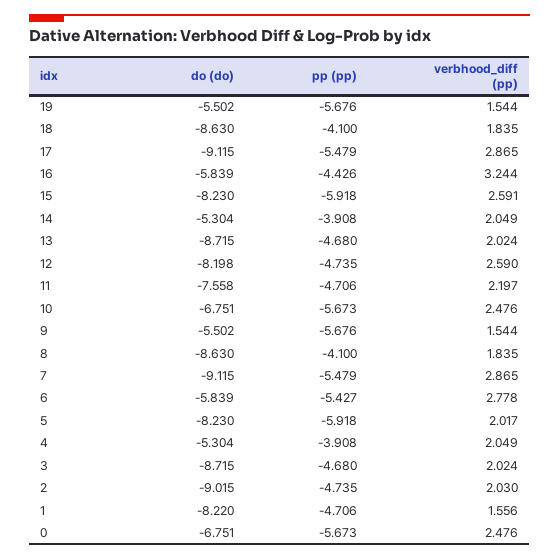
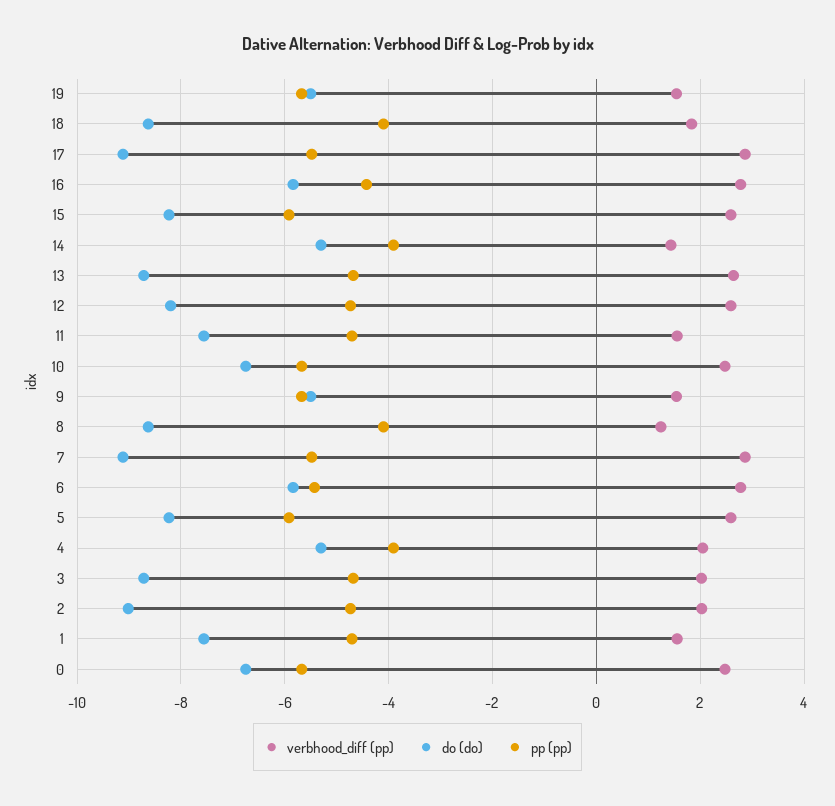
  {
    "do (do)": {
      "19": -5.502,
      "18": -8.63,
      "17": -9.115,
      "16": -5.839,
      "15": -8.23,
      "14": -5.304,
      "13": -8.715,
      "12": -8.198,
      "11": -7.558,
      "10": -6.751,
      "9": -5.502,
      "8": -8.63,
      "7": -9.115,
      "6": -5.839,
      "5": -8.23,
      "4": -5.304,
      "3": -8.715,
      "2": -9.015,
-     "1": -8.22,
+     "1": -7.6,
      "0": -6.751
    },
    "pp (pp)": {
      "19": -5.676,
      "18": -4.1,
      "17": -5.479,
      "16": -4.426,
      "15": -5.918,
      "14": -3.908,
      "13": -4.68,
      "12": -4.735,
      "11": -4.706,
      "10": -5.673,
      "9": -5.676,
      "8": -4.1,
      "7": -5.479,
      "6": -5.427,
      "5": -5.918,
      "4": -3.908,
      "3": -4.68,
      "2": -4.735,
      "1": -4.706,
      "0": -5.673
    },
    "verbhood_diff (pp)": {
      "19": 1.544,
      "18": 1.835,
      "17": 2.865,
-     "16": 3.244,
+     "16": 2.8,
      "15": 2.591,
-     "14": 2.049,
+     "14": 1.4,
-     "13": 2.024,
+     "13": 2.6,
      "12": 2.59,
-     "11": 2.197,
+     "11": 1.6,
      "10": 2.476,
      "9": 1.544,
-     "8": 1.835,
+     "8": 1.2,
      "7": 2.865,
      "6": 2.778,
-     "5": 2.017,
+     "5": 2.6,
      "4": 2.049,
      "3": 2.024,
      "2": 2.03,
      "1": 1.556,
      "0": 2.476
    }
  }

